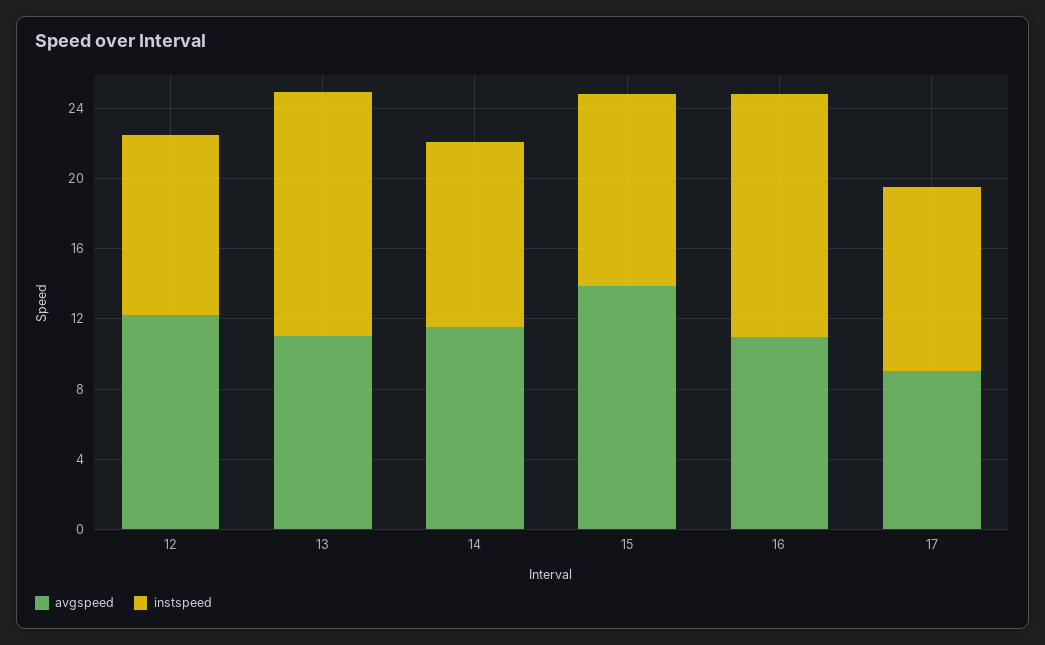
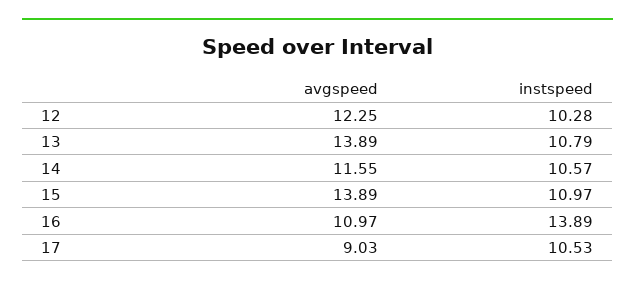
  {
    "avgspeed": {
      "12": 12.25,
-     "13": 11,
+     "13": 13.89,
      "14": 11.55,
      "15": 13.89,
      "16": 10.97,
      "17": 9.03
    },
    "instspeed": {
      "12": 10.28,
-     "13": 14,
+     "13": 10.79,
      "14": 10.57,
      "15": 10.97,
      "16": 13.89,
      "17": 10.53
    }
  }

